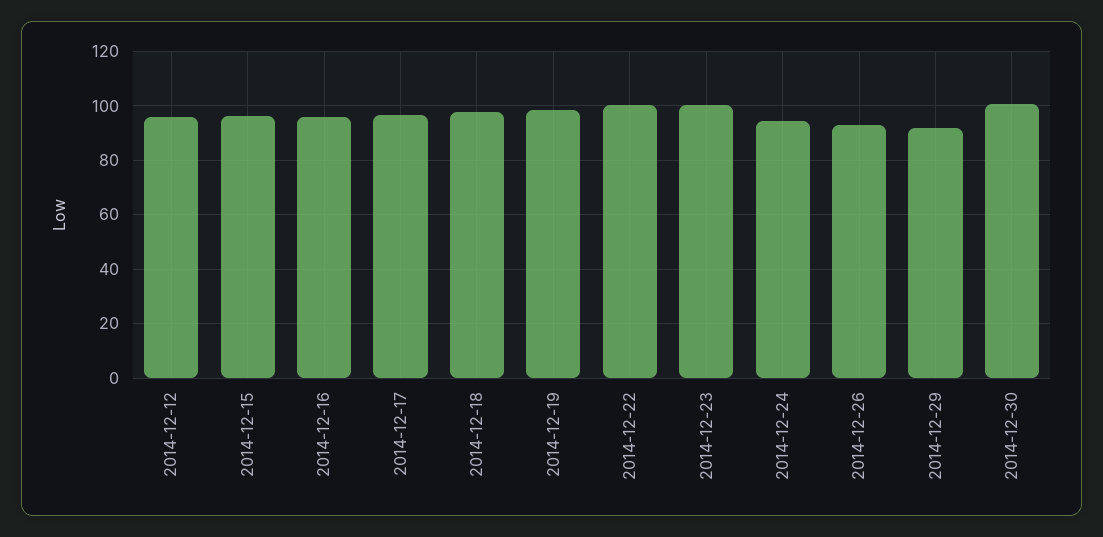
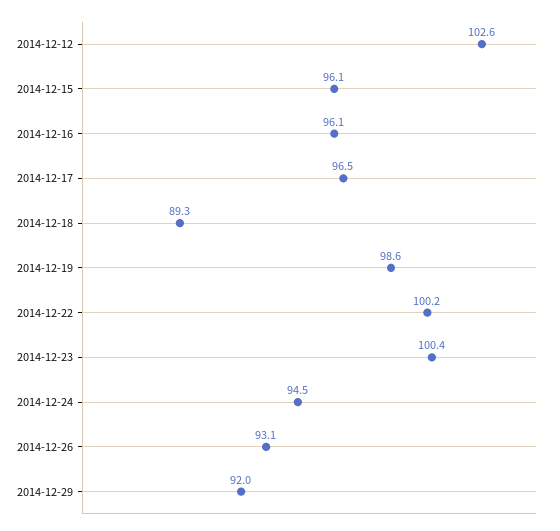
  {
-   "2014-12-12": 95,
+   "2014-12-12": 102.6,
    "2014-12-15": 96.1,
    "2014-12-16": 96.1,
    "2014-12-17": 96.5,
-   "2014-12-18": 97.5,
+   "2014-12-18": 89.3,
    "2014-12-19": 98.6,
    "2014-12-22": 100.2,
    "2014-12-23": 100.4,
    "2014-12-24": 94.5,
    "2014-12-26": 93.1,
-   "2014-12-29": 92,
+   "2014-12-29": 92
-   "2014-12-30": 100
  }

